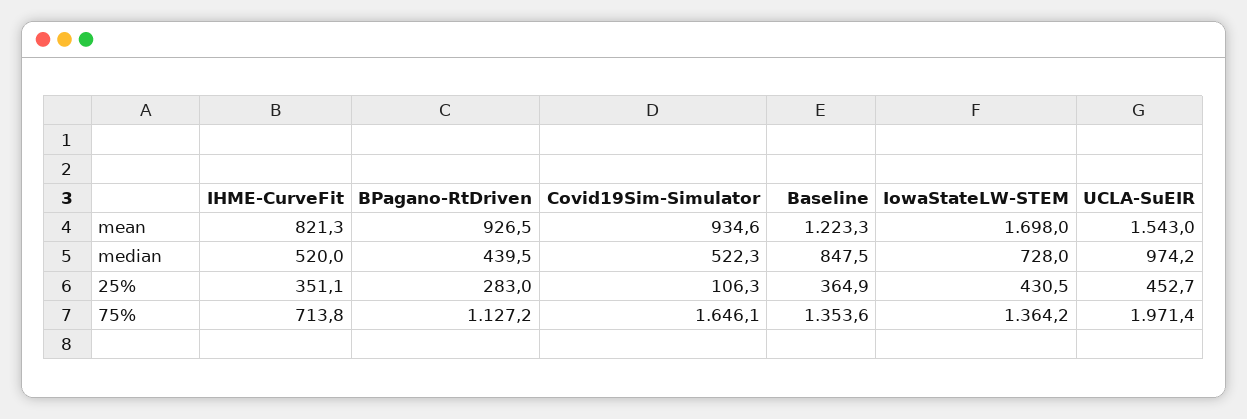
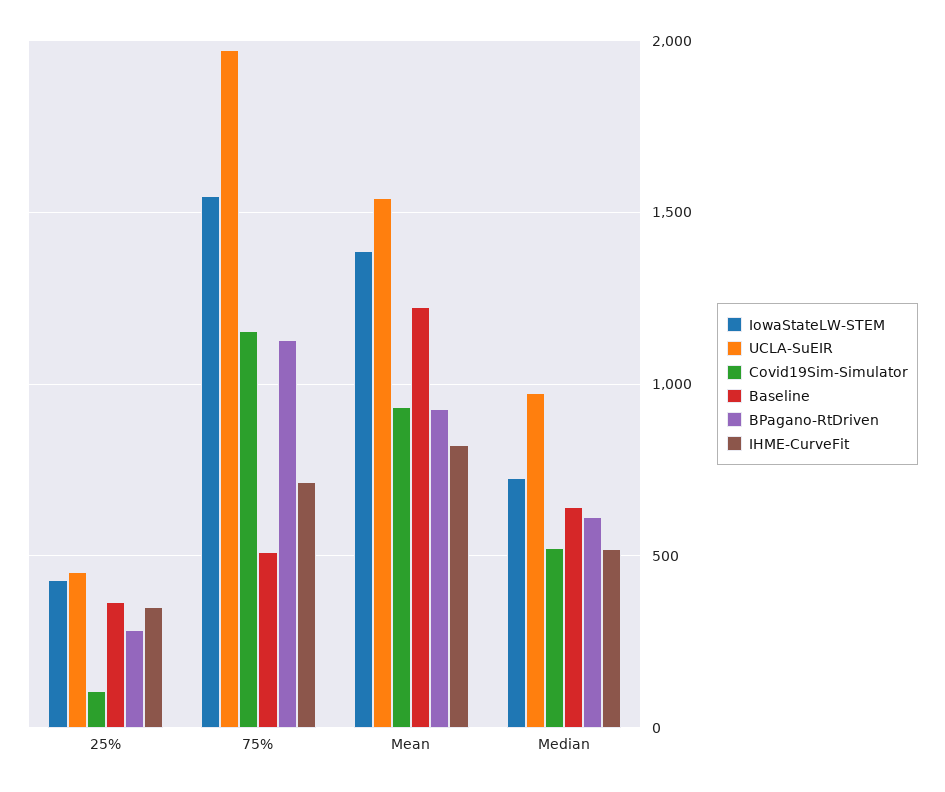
  {
    "IHME-CurveFit": {
      "mean": 821.3,
      "median": 520,
      "25%": 351.1,
      "75%": 713.8
    },
    "BPagano-RtDriven": {
      "mean": 926.5,
-     "median": 439.5,
+     "median": 600,
      "25%": 283,
      "75%": 1127.2
    },
    "Covid19Sim-Simulator": {
      "mean": 934.6,
      "median": 522.3,
      "25%": 106.3,
-     "75%": 1646.1
+     "75%": 1150
    },
    "Baseline": {
      "mean": 1223.3,
-     "median": 847.5,
+     "median": 650,
      "25%": 364.9,
-     "75%": 1353.6
+     "75%": 500
    },
    "IowaStateLW-STEM": {
-     "mean": 1698,
+     "mean": 1400,
      "median": 728,
      "25%": 430.5,
-     "75%": 1364.2
+     "75%": 1550
    },
    "UCLA-SuEIR": {
      "mean": 1543,
      "median": 974.2,
      "25%": 452.7,
      "75%": 1971.4
    }
  }

